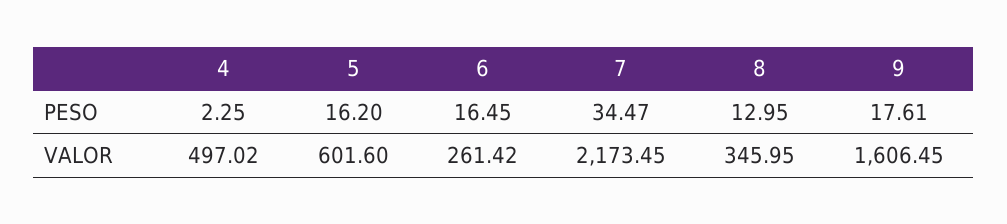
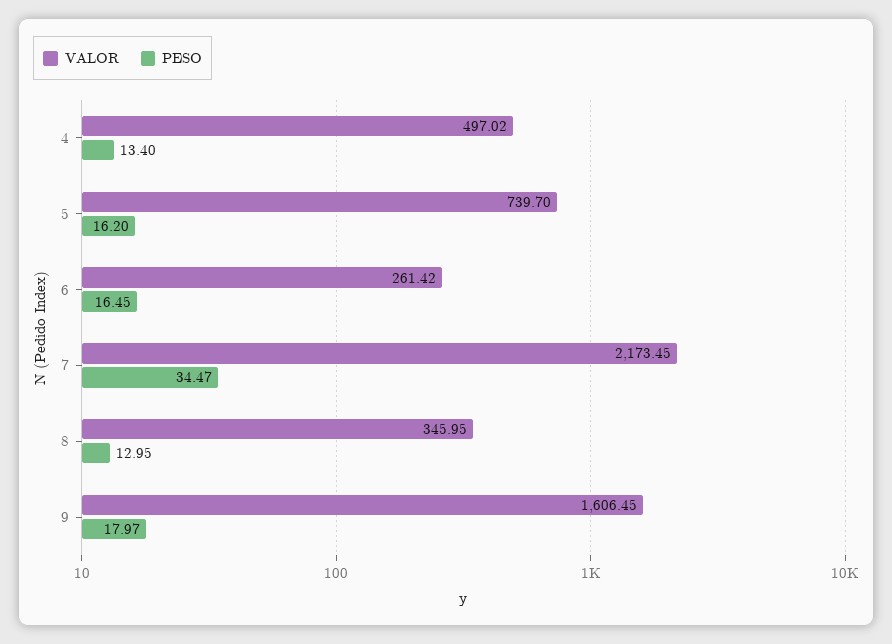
  {
    "PESO": {
-     "4": 2.25,
+     "4": 13.4,
      "5": 16.2,
      "6": 16.45,
      "7": 34.47,
      "8": 12.95,
-     "9": 17.61
+     "9": 17.97
    },
    "VALOR": {
      "4": 497.02,
-     "5": 601.6,
+     "5": 739.7,
      "6": 261.42,
      "7": 2173.45,
      "8": 345.95,
      "9": 1606.45
    }
  }

